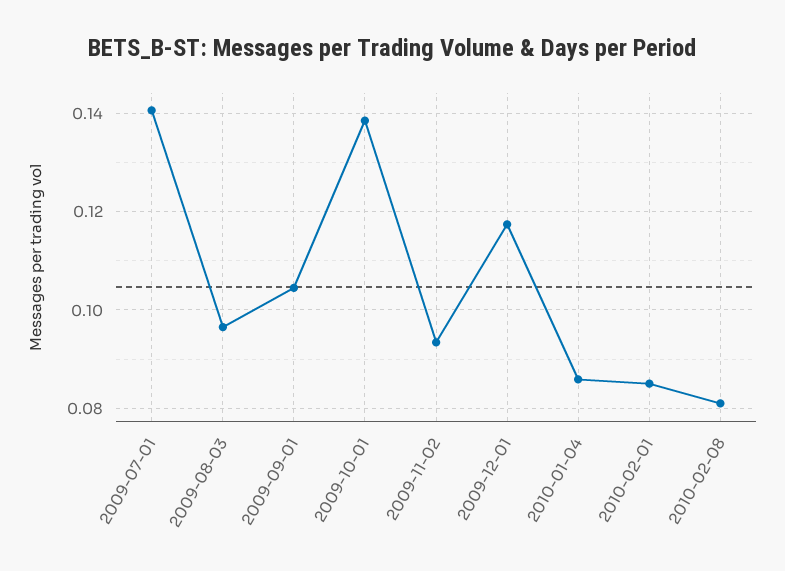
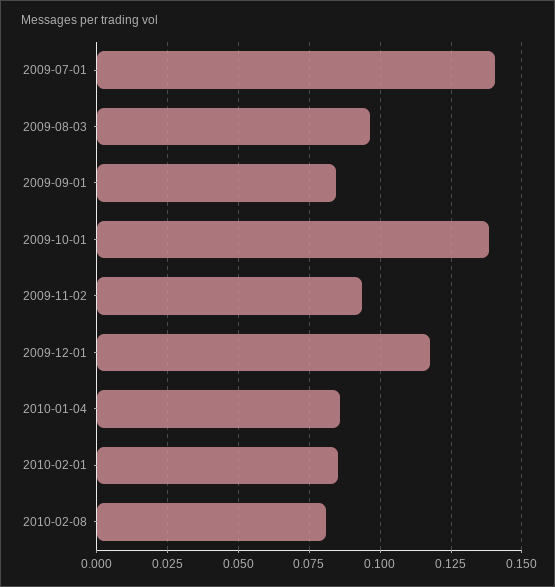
  {
    "2009-07-01": 0.14,
    "2009-08-03": 0.096,
-   "2009-09-01": 0.104,
+   "2009-09-01": 0.085,
    "2009-10-01": 0.138,
    "2009-11-02": 0.094,
    "2009-12-01": 0.118,
    "2010-01-04": 0.086,
    "2010-02-01": 0.086,
    "2010-02-08": 0.082
  }

